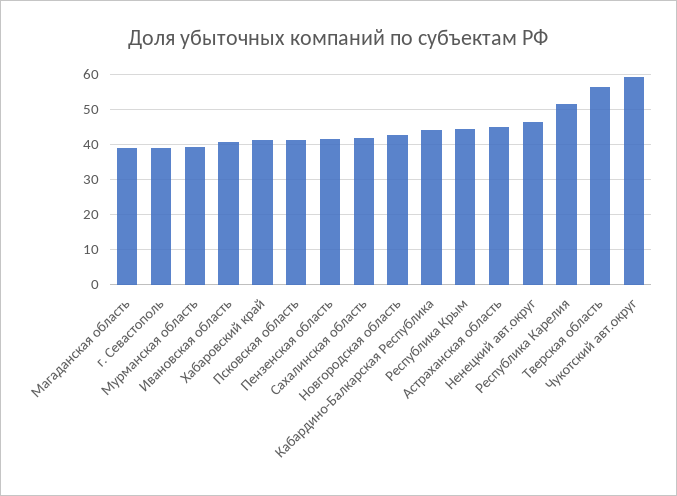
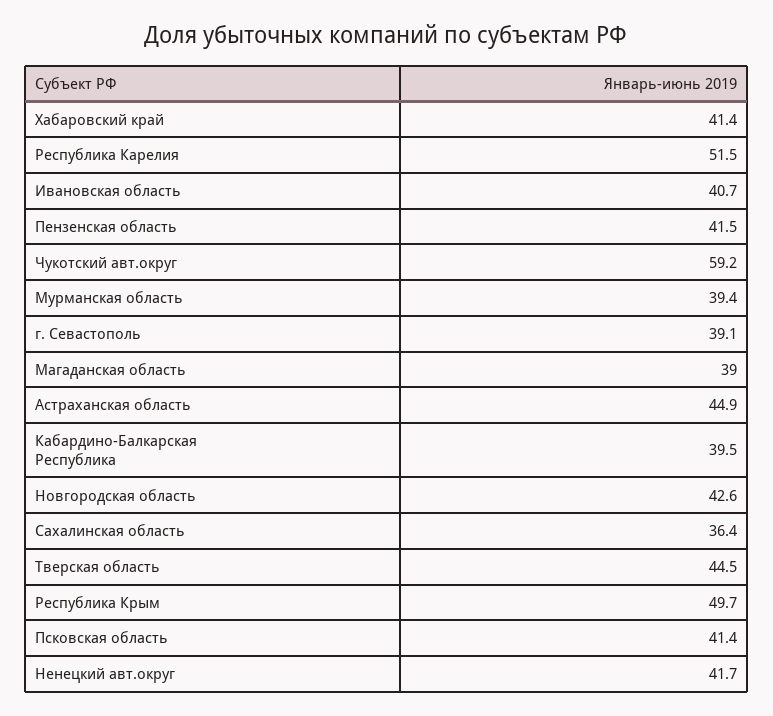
  {
    "Магаданская область": 39,
    "г. Севастополь": 39.1,
    "Мурманская область": 39.4,
    "Ивановская область": 40.7,
    "Хабаровский край": 41.4,
    "Псковская область": 41.4,
    "Пензенская область": 41.5,
-   "Сахалинская область": 42,
+   "Сахалинская область": 36.4,
    "Новгородская область": 42.6,
-   "Кабардино-Балкарская Республика": 44,
+   "Кабардино-Балкарская Республика": 39.5,
-   "Республика Крым": 44,
+   "Республика Крым": 49.7,
    "Астраханская область": 44.9,
-   "Ненецкий авт.округ": 46,
+   "Ненецкий авт.округ": 41.7,
    "Республика Карелия": 51.5,
-   "Тверская область": 56,
+   "Тверская область": 44.5,
    "Чукотский авт.округ": 59.2
  }

